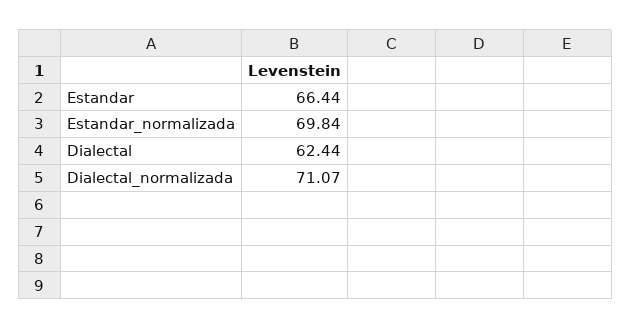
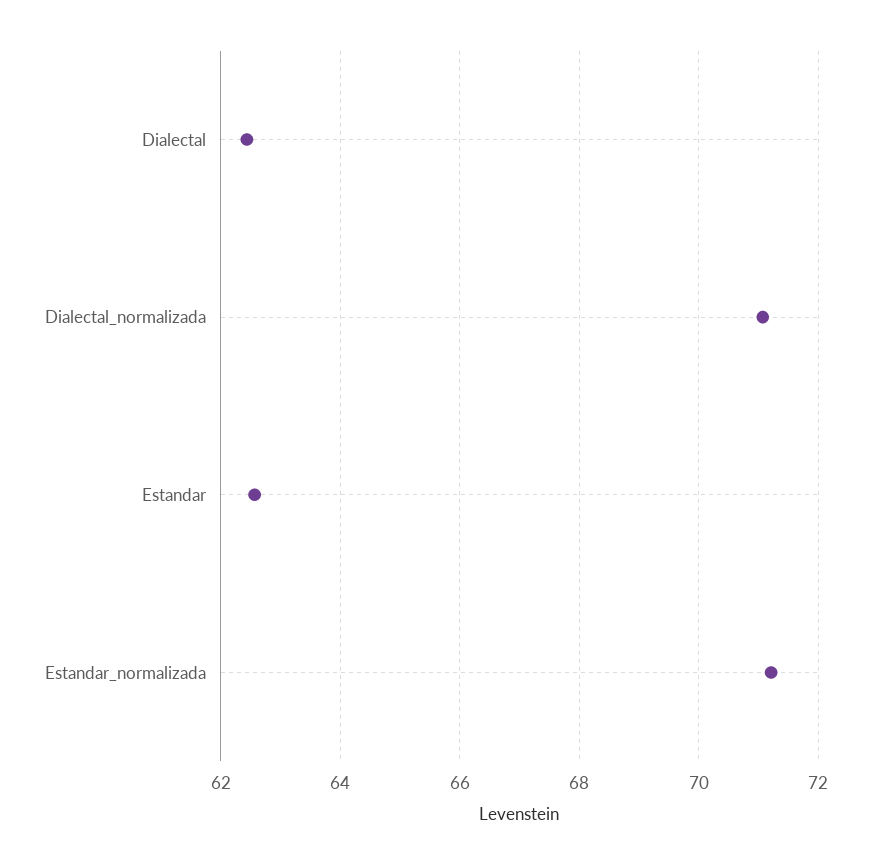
  {
-   "Estandar": 66.44,
+   "Estandar": 62.6,
-   "Estandar_normalizada": 69.84,
+   "Estandar_normalizada": 71.2,
    "Dialectal": 62.44,
    "Dialectal_normalizada": 71.07
  }

